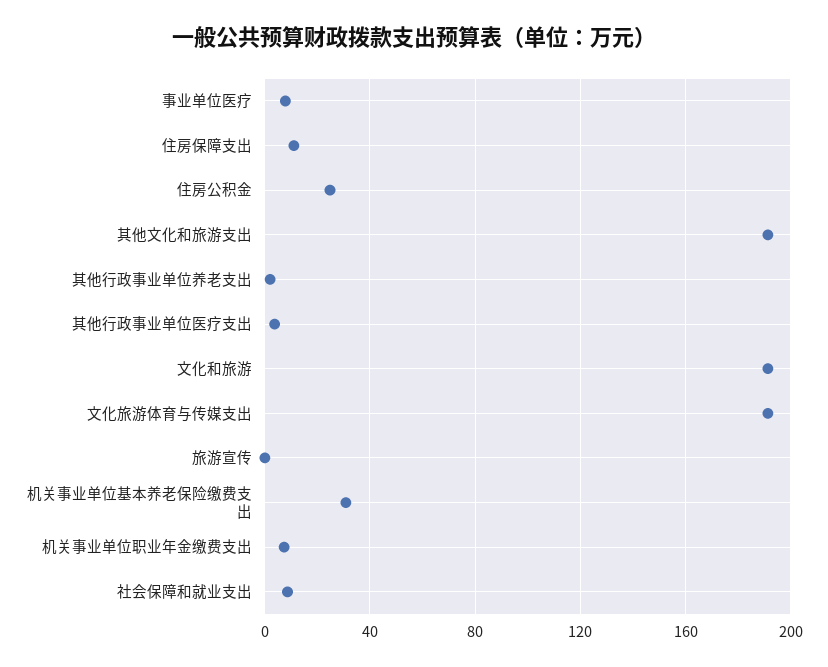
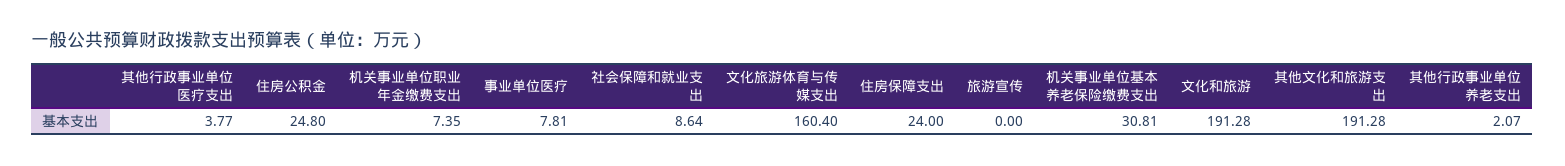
  {
    "事业单位医疗": 7.81,
-   "住房保障支出": 10,
+   "住房保障支出": 24,
    "住房公积金": 24.8,
    "其他文化和旅游支出": 191.28,
    "其他行政事业单位养老支出": 2.07,
    "其他行政事业单位医疗支出": 3.77,
    "文化和旅游": 191.28,
-   "文化旅游体育与传媒支出": 190,
+   "文化旅游体育与传媒支出": 160.4,
    "旅游宣传": 0,
    "机关事业单位基本养老保险缴费支出": 30.81,
    "机关事业单位职业年金缴费支出": 7.35,
    "社会保障和就业支出": 8.64
  }

